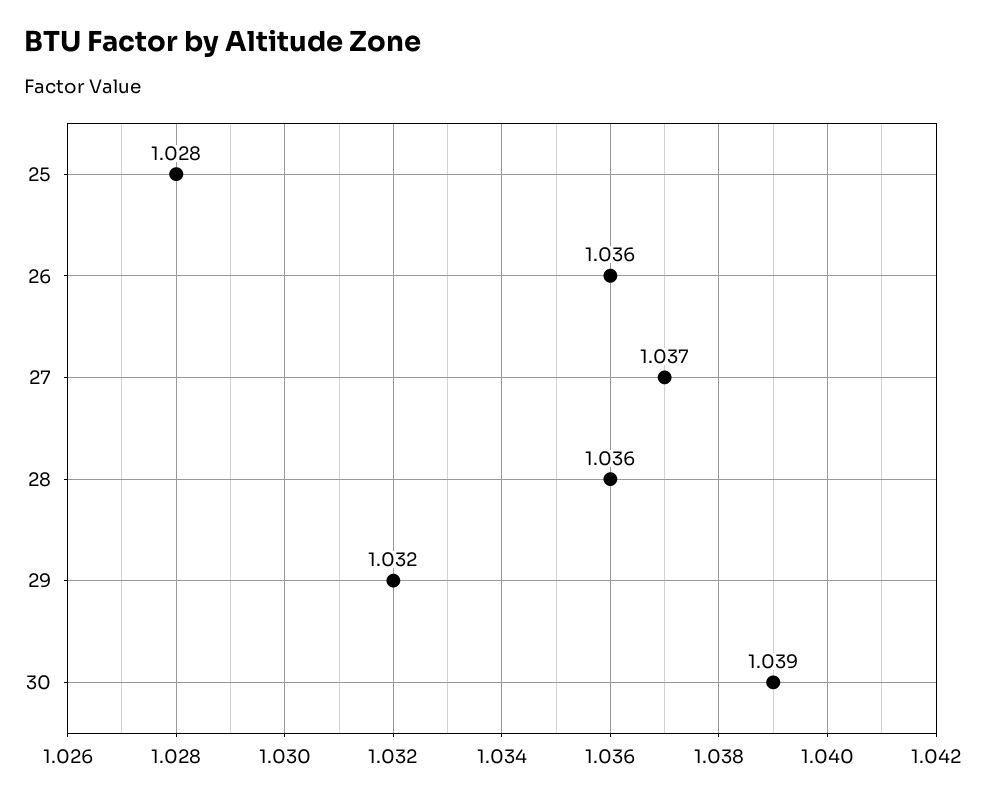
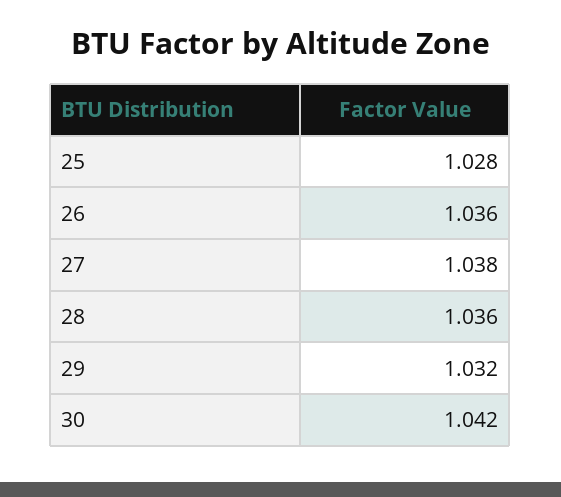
  {
    "25": 1.028,
    "26": 1.036,
-   "27": 1.037,
+   "27": 1.038,
    "28": 1.036,
    "29": 1.032,
-   "30": 1.039
+   "30": 1.042
  }

